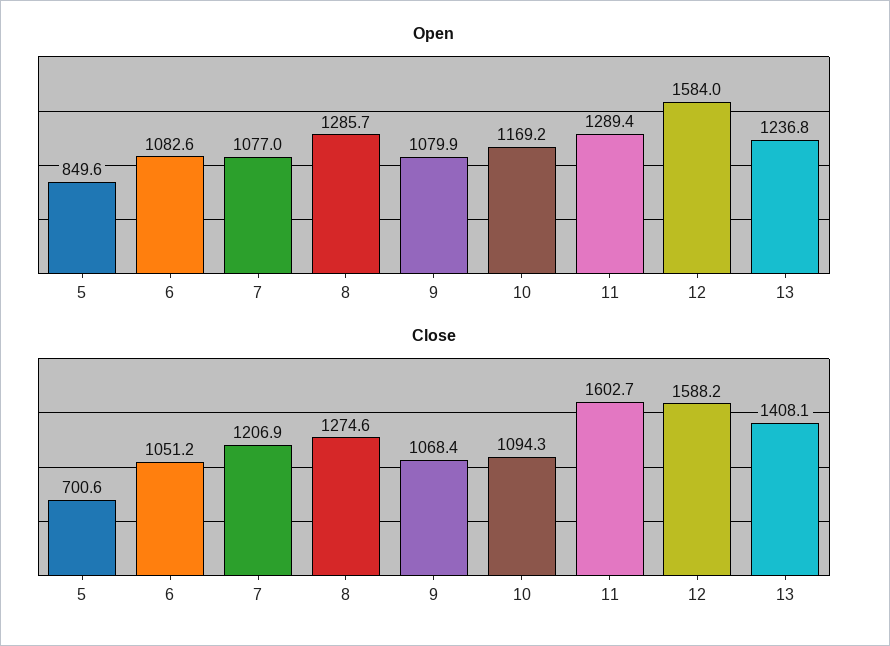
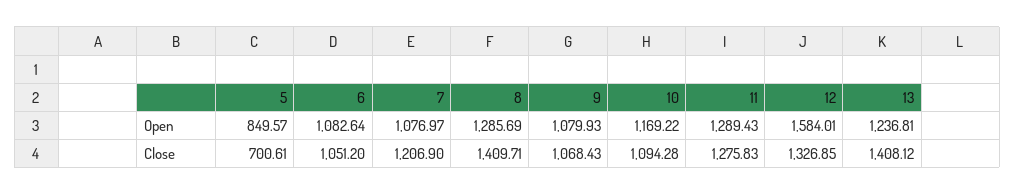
  {
    "Open": {
      "5": 849.57,
      "6": 1082.64,
      "7": 1076.97,
      "8": 1285.69,
      "9": 1079.93,
      "10": 1169.22,
      "11": 1289.43,
      "12": 1584.01,
      "13": 1236.81
    },
    "Close": {
      "5": 700.61,
      "6": 1051.2,
      "7": 1206.9,
-     "8": 1274.6,
+     "8": 1409.71,
      "9": 1068.43,
      "10": 1094.28,
-     "11": 1602.7,
+     "11": 1275.83,
-     "12": 1588.2,
+     "12": 1326.85,
      "13": 1408.12
    }
  }

